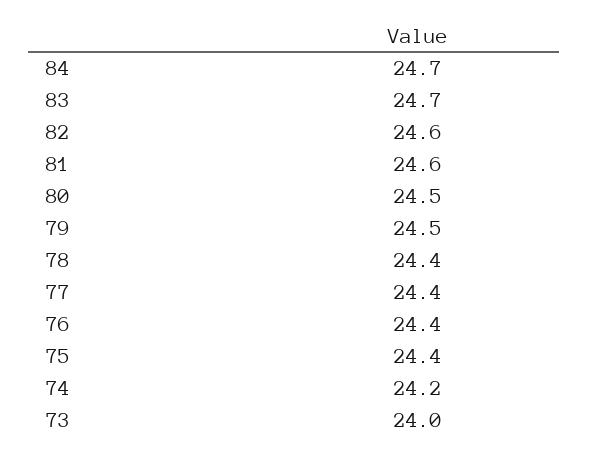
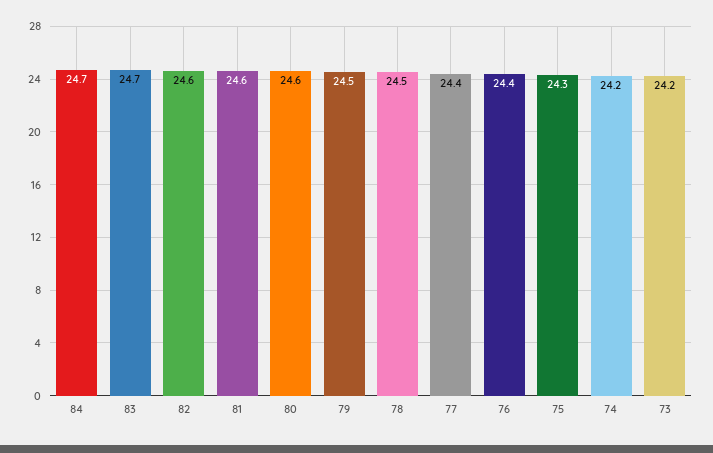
  {
    "84": 24.7,
    "83": 24.7,
    "82": 24.6,
    "81": 24.6,
-   "80": 24.5,
+   "80": 24.6,
    "79": 24.5,
-   "78": 24.4,
+   "78": 24.5,
    "77": 24.4,
    "76": 24.4,
-   "75": 24.4,
+   "75": 24.3,
    "74": 24.2,
-   "73": 24
+   "73": 24.2
  }

